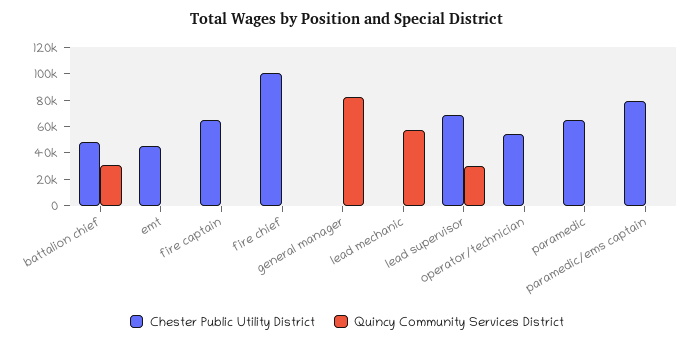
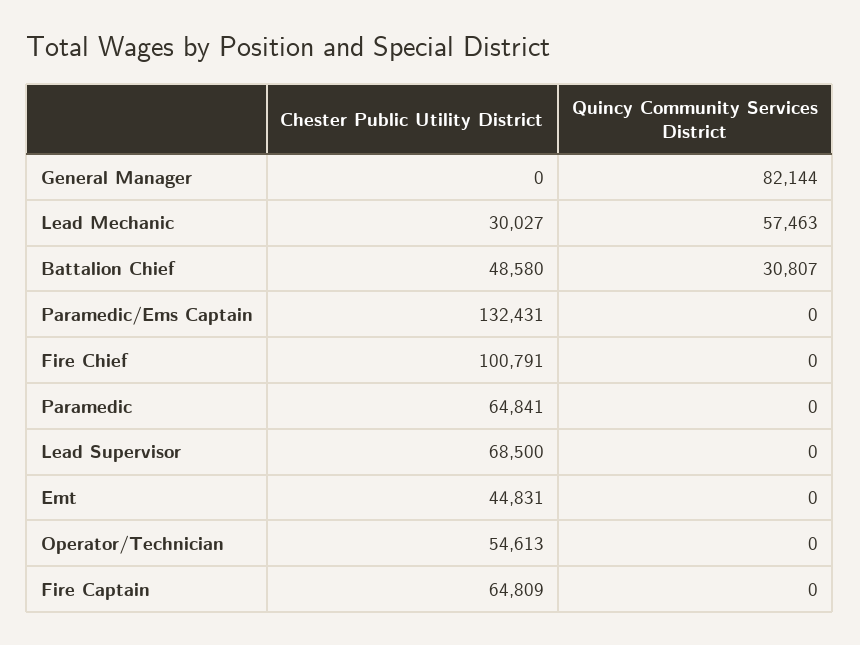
  {
    "Chester Public Utility District": {
      "battalion chief": 48580,
      "emt": 44831,
      "fire captain": 64809,
      "fire chief": 100791,
      "general manager": 0,
-     "lead mechanic": 0,
+     "lead mechanic": 30027,
      "lead supervisor": 68500,
      "operator/technician": 54613,
      "paramedic": 64841,
-     "paramedic/ems captain": 80000
+     "paramedic/ems captain": 132431
    },
    "Quincy Community Services District": {
      "battalion chief": 30807,
      "emt": 0,
      "fire captain": 0,
      "fire chief": 0,
      "general manager": 82144,
      "lead mechanic": 57463,
-     "lead supervisor": 30000,
+     "lead supervisor": 0,
      "operator/technician": 0,
      "paramedic": 0,
      "paramedic/ems captain": 0
    }
  }

